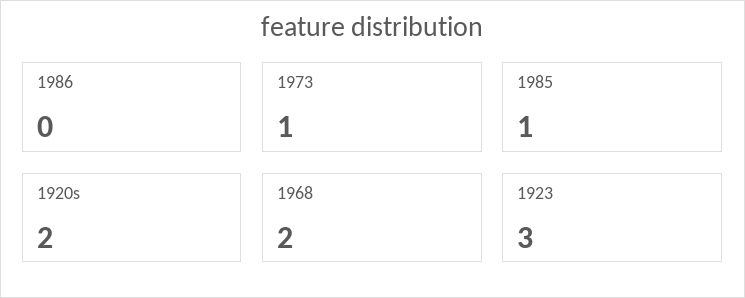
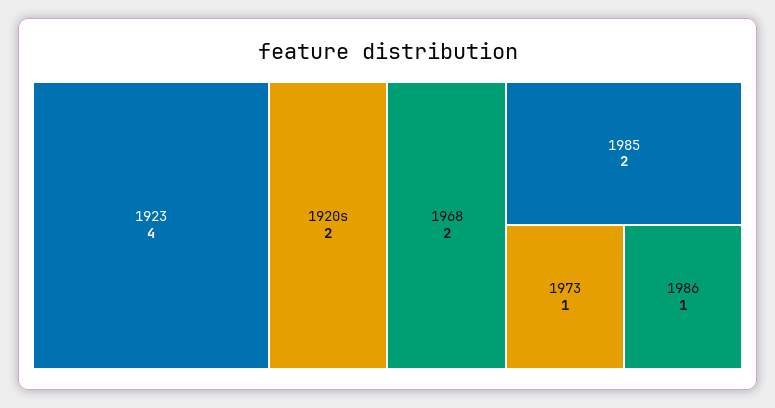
  {
-   "1986": 0,
+   "1986": 1,
    "1973": 1,
-   "1985": 1,
+   "1985": 2,
    "1920s": 2,
    "1968": 2,
-   "1923": 3
+   "1923": 4
  }

